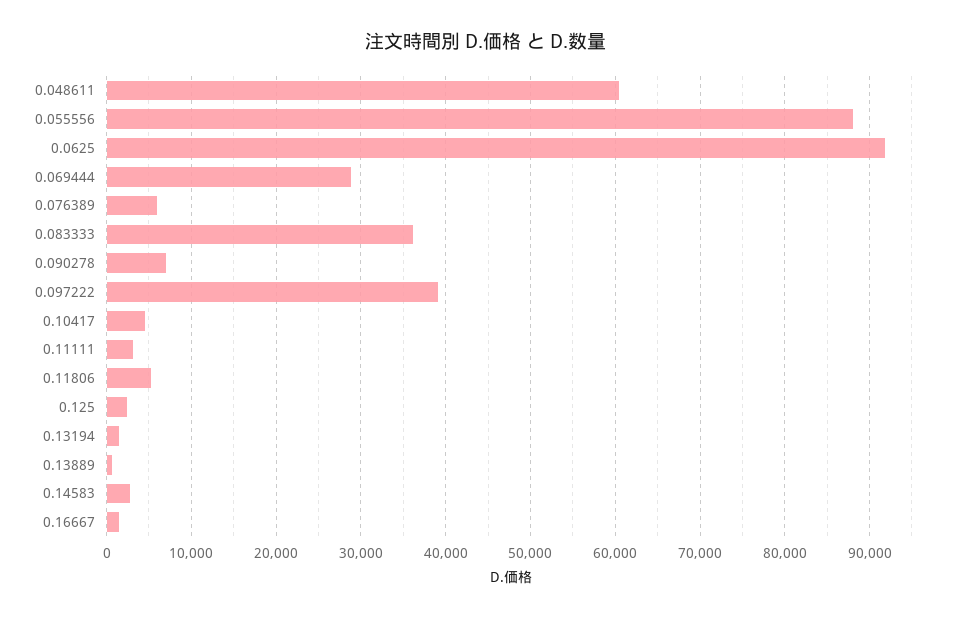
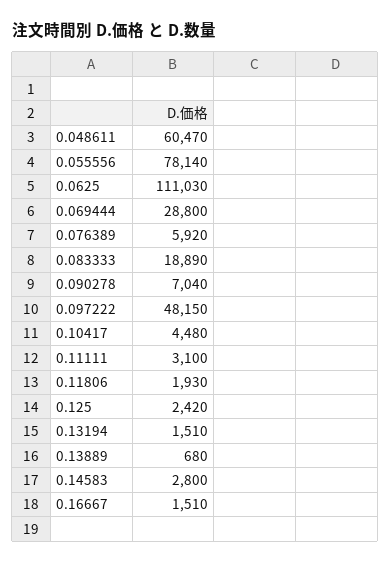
  {
    "0.048611": 60470,
-   "0.055556": 88000,
+   "0.055556": 78140,
-   "0.0625": 92000,
+   "0.0625": 111030,
    "0.069444": 28800,
    "0.076389": 5920,
-   "0.083333": 36000,
+   "0.083333": 18890,
    "0.090278": 7040,
-   "0.097222": 39000,
+   "0.097222": 48150,
    "0.10417": 4480,
    "0.11111": 3100,
-   "0.11806": 5000,
+   "0.11806": 1930,
    "0.125": 2420,
    "0.13194": 1510,
    "0.13889": 680,
    "0.14583": 2800,
    "0.16667": 1510
  }

